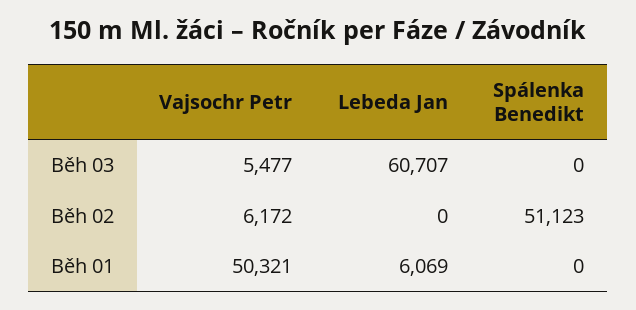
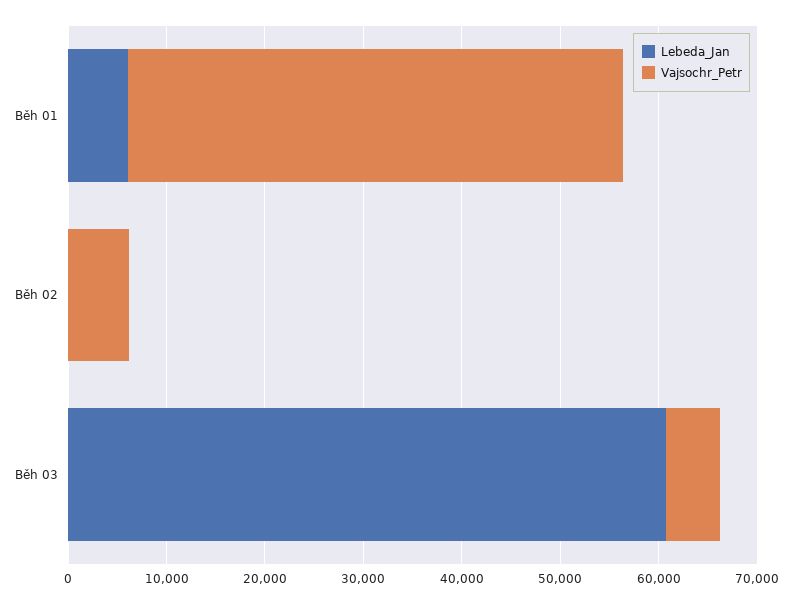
  {
    "Vajsochr Petr": {
      "Běh 03": 5477,
      "Běh 02": 6172,
      "Běh 01": 50321
    },
    "Lebeda Jan": {
      "Běh 03": 60707,
      "Běh 02": 0,
      "Běh 01": 6069
-   },
+   }
-   "Spálenka Benedikt": {
-     "Běh 03": 0,
-     "Běh 02": 51123,
-     "Běh 01": 0
-   }
  }

